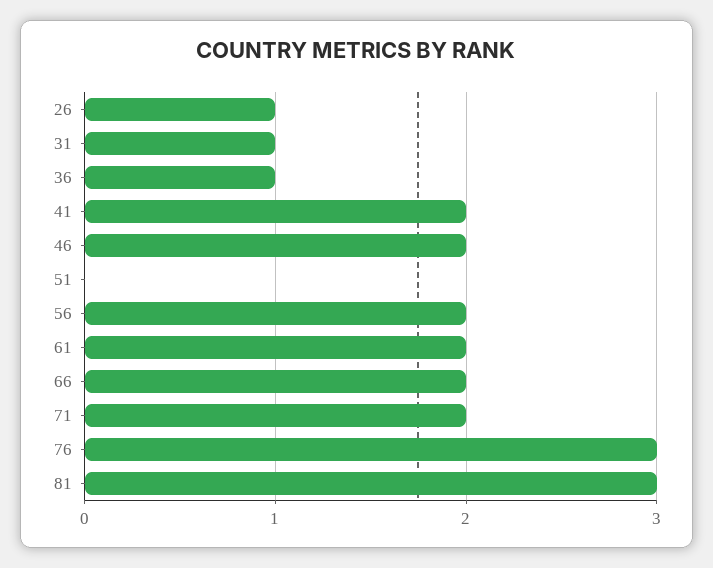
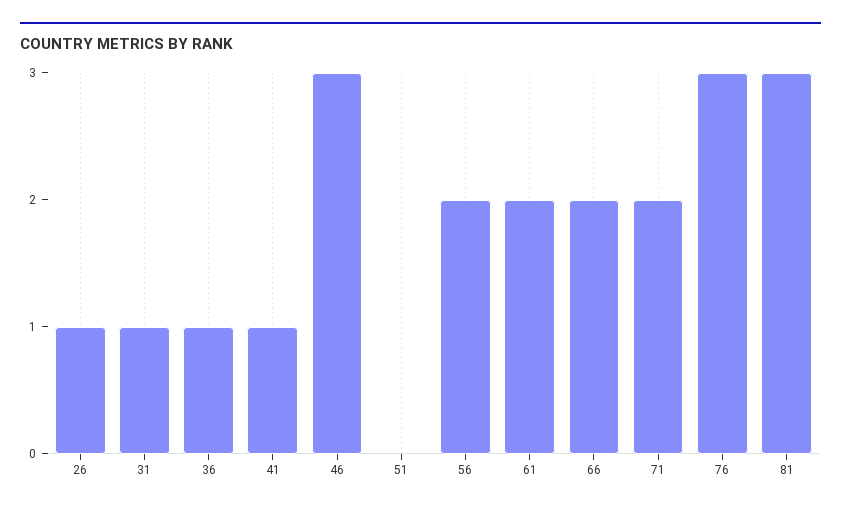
  {
    "26": 1,
    "31": 1,
    "36": 1,
-   "41": 2,
+   "41": 1,
-   "46": 2,
+   "46": 3,
    "51": 0,
    "56": 2,
    "61": 2,
    "66": 2,
    "71": 2,
    "76": 3,
    "81": 3
  }

